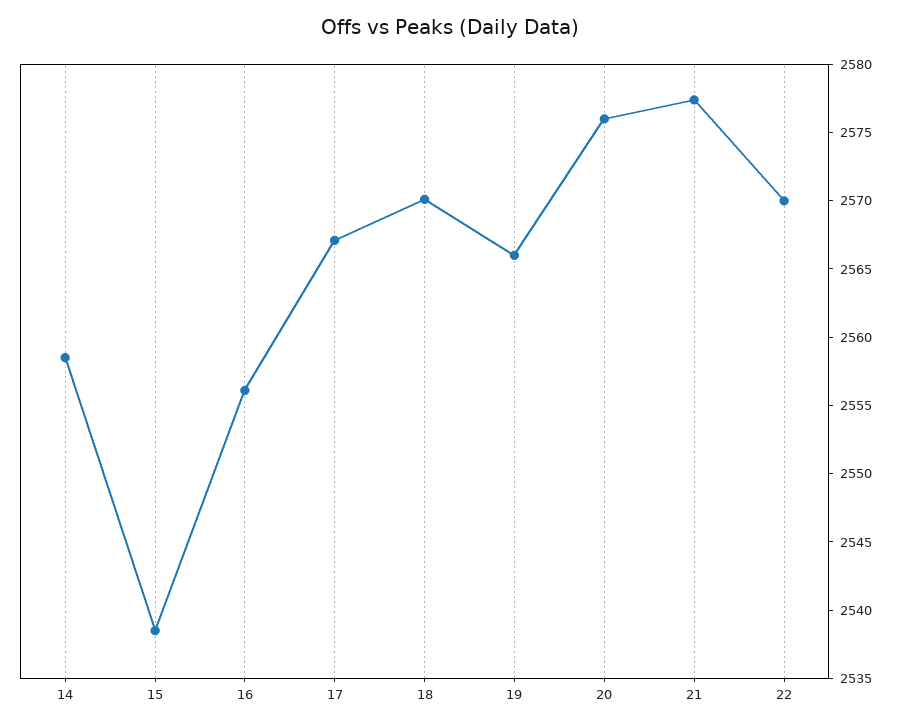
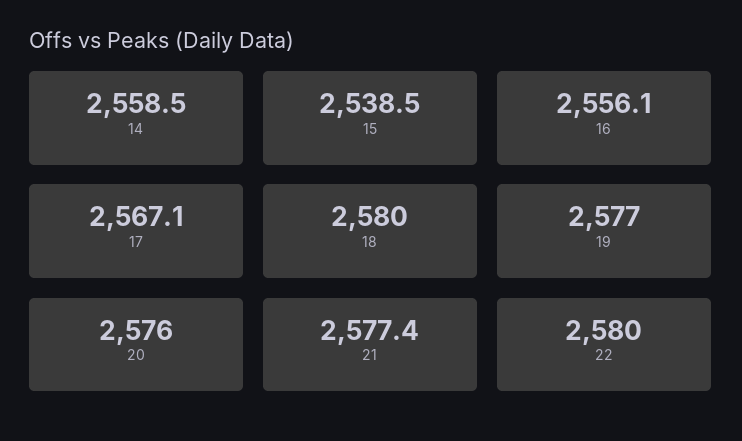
  {
    "14": 2558.5,
    "15": 2538.5,
    "16": 2556.1,
    "17": 2567.1,
-   "18": 2570,
+   "18": 2580,
-   "19": 2566,
+   "19": 2577,
    "20": 2576,
    "21": 2577.4,
-   "22": 2570
+   "22": 2580
  }

